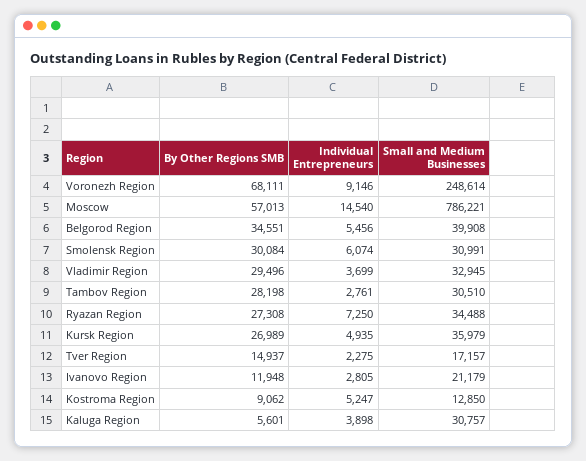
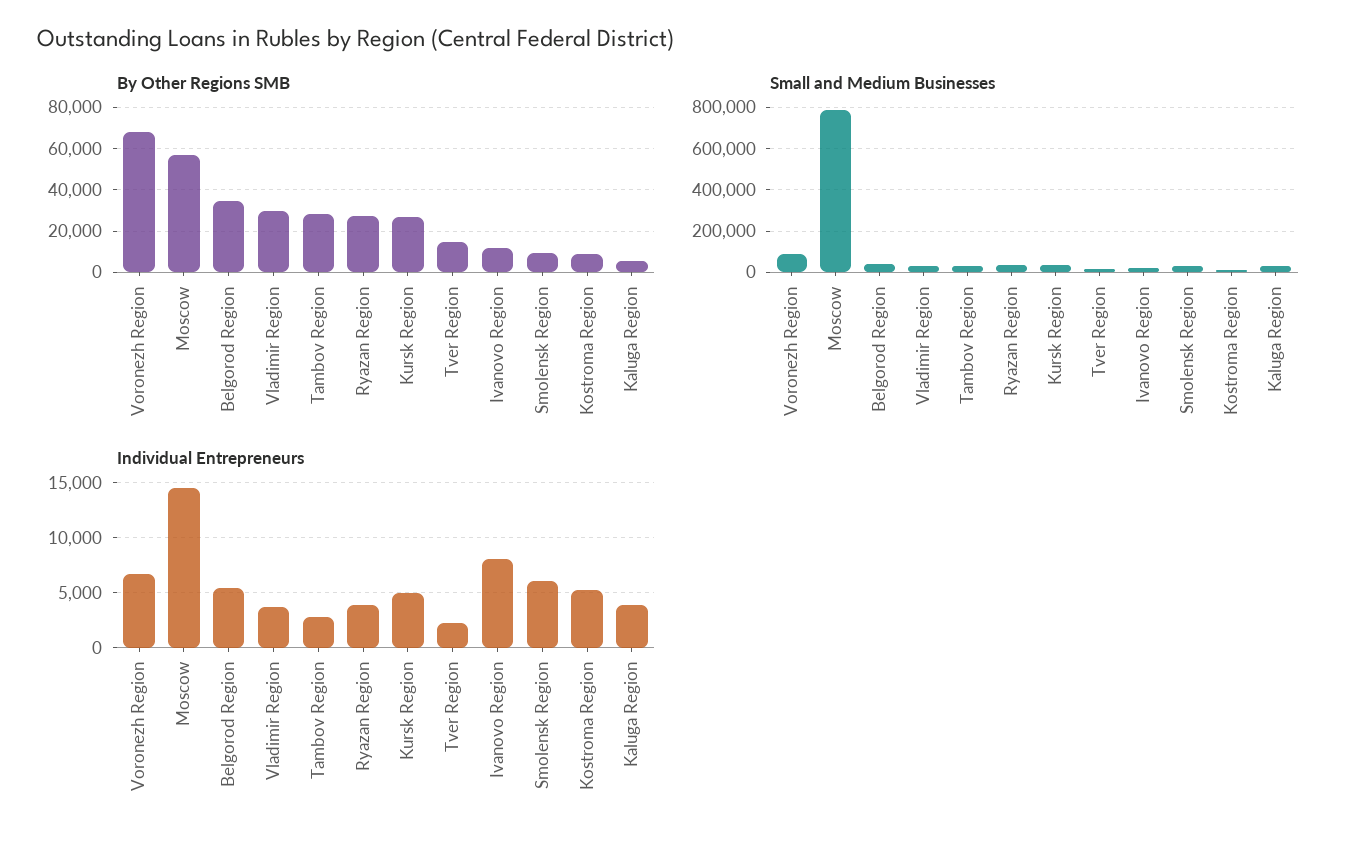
  {
    "By Other Regions SMB": {
      "Voronezh Region": 68111,
      "Moscow": 57013,
      "Belgorod Region": 34551,
-     "Smolensk Region": 30084,
+     "Smolensk Region": 10000,
      "Vladimir Region": 29496,
      "Tambov Region": 28198,
      "Ryazan Region": 27308,
      "Kursk Region": 26989,
      "Tver Region": 14937,
      "Ivanovo Region": 11948,
      "Kostroma Region": 9062,
      "Kaluga Region": 5601
    },
    "Individual Entrepreneurs": {
-     "Voronezh Region": 9146,
+     "Voronezh Region": 7000,
      "Moscow": 14540,
      "Belgorod Region": 5456,
      "Smolensk Region": 6074,
      "Vladimir Region": 3699,
      "Tambov Region": 2761,
-     "Ryazan Region": 7250,
+     "Ryazan Region": 4000,
      "Kursk Region": 4935,
      "Tver Region": 2275,
-     "Ivanovo Region": 2805,
+     "Ivanovo Region": 8000,
      "Kostroma Region": 5247,
      "Kaluga Region": 3898
    },
    "Small and Medium Businesses": {
-     "Voronezh Region": 248614,
+     "Voronezh Region": 100000,
      "Moscow": 786221,
      "Belgorod Region": 39908,
      "Smolensk Region": 30991,
      "Vladimir Region": 32945,
      "Tambov Region": 30510,
      "Ryazan Region": 34488,
      "Kursk Region": 35979,
      "Tver Region": 17157,
      "Ivanovo Region": 21179,
      "Kostroma Region": 12850,
      "Kaluga Region": 30757
    }
  }

